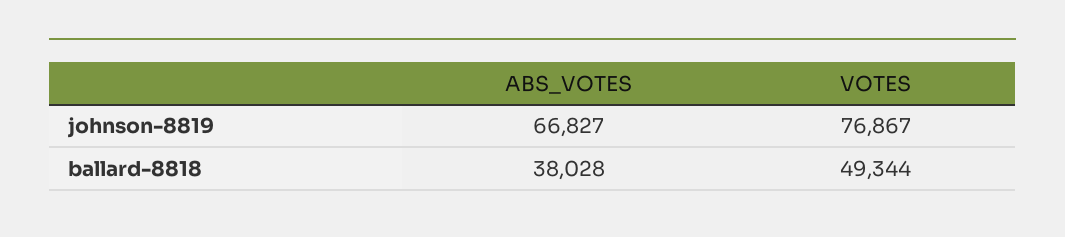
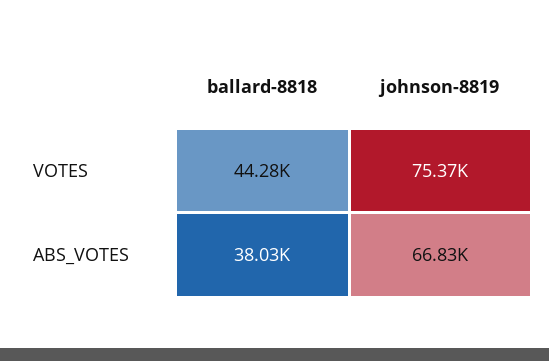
  {
    "ABS_VOTES": {
      "johnson-8819": 66827,
      "ballard-8818": 38028
    },
    "VOTES": {
-     "johnson-8819": 76867,
+     "johnson-8819": 75370,
-     "ballard-8818": 49344
+     "ballard-8818": 44280
    }
  }

